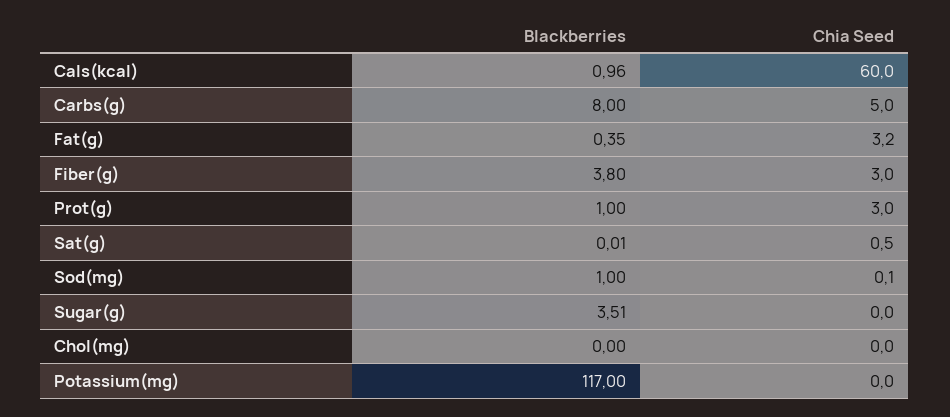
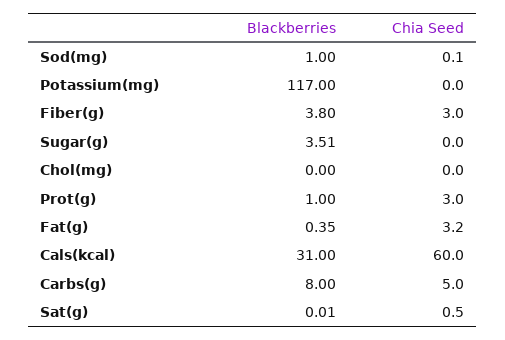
  {
    "Blackberries": {
-     "Cals(kcal)": 0.96,
+     "Cals(kcal)": 31,
      "Carbs(g)": 8,
      "Fat(g)": 0.35,
      "Fiber(g)": 3.8,
      "Prot(g)": 1,
      "Sat(g)": 0.01,
      "Sod(mg)": 1,
      "Sugar(g)": 3.51,
      "Chol(mg)": 0,
      "Potassium(mg)": 117
    },
    "Chia Seed": {
      "Cals(kcal)": 60,
      "Carbs(g)": 5,
      "Fat(g)": 3.2,
      "Fiber(g)": 3,
      "Prot(g)": 3,
      "Sat(g)": 0.5,
      "Sod(mg)": 0.1,
      "Sugar(g)": 0,
      "Chol(mg)": 0,
      "Potassium(mg)": 0
    }
  }

